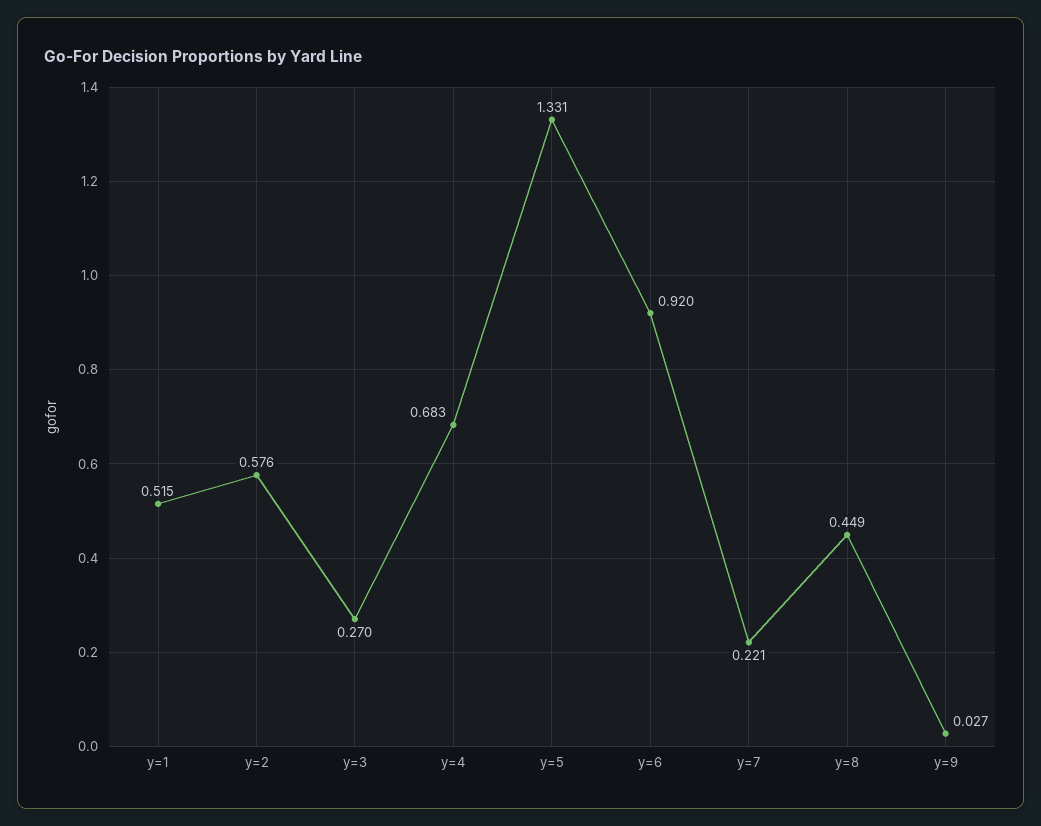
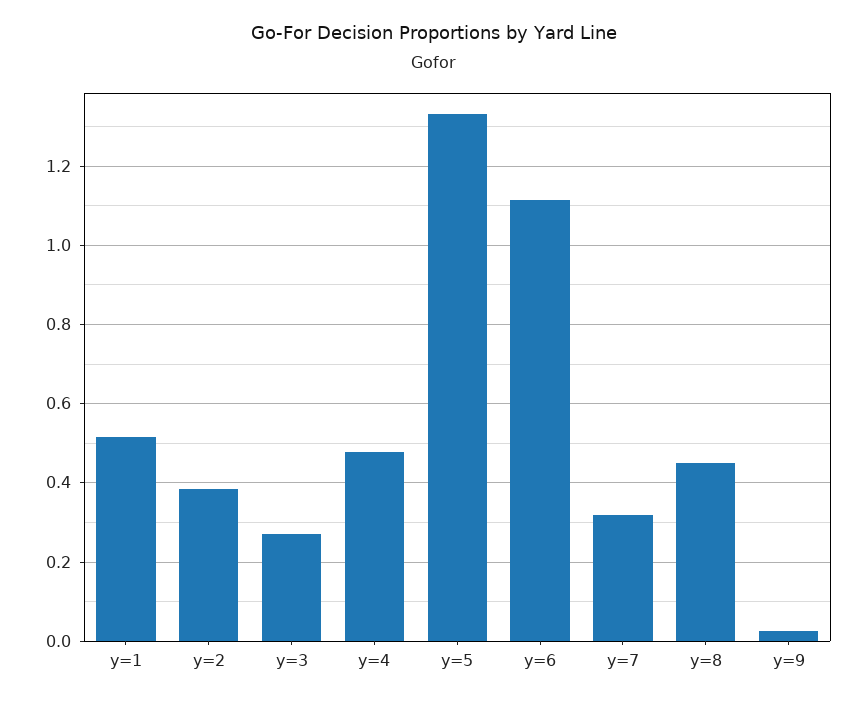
  {
    "y=1": 0.515,
-   "y=2": 0.576,
+   "y=2": 0.38,
    "y=3": 0.27,
-   "y=4": 0.683,
+   "y=4": 0.48,
    "y=5": 1.331,
-   "y=6": 0.92,
+   "y=6": 1.12,
-   "y=7": 0.221,
+   "y=7": 0.32,
    "y=8": 0.449,
    "y=9": 0.027
  }

